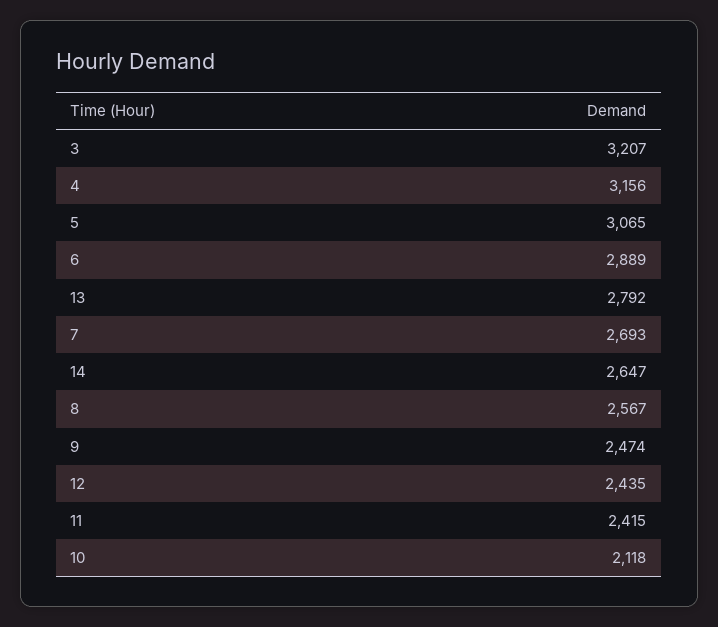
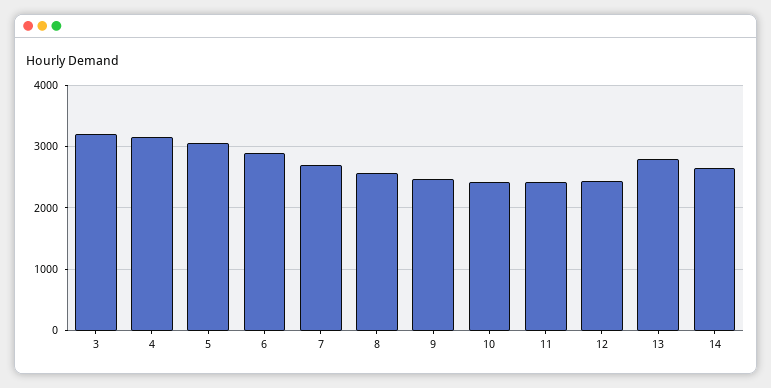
  {
    "3": 3207,
    "4": 3156,
    "5": 3065,
    "6": 2889,
    "13": 2792,
    "7": 2693,
    "14": 2647,
    "8": 2567,
    "9": 2474,
    "12": 2435,
    "11": 2415,
-   "10": 2118
+   "10": 2400
  }

